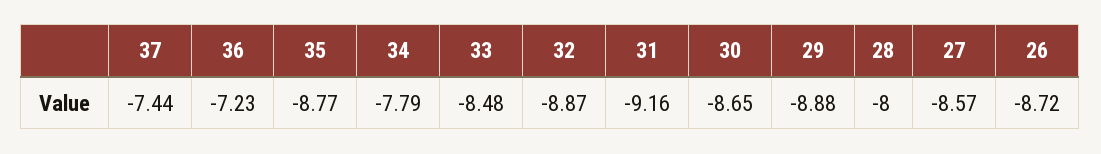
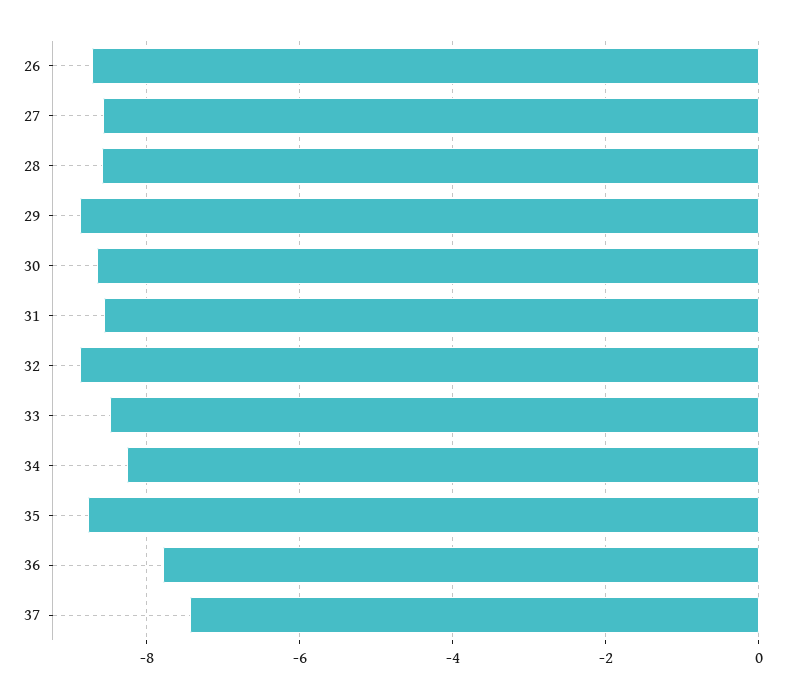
  {
    "37": -7.44,
-   "36": -7.23,
+   "36": -7.8,
    "35": -8.77,
-   "34": -7.79,
+   "34": -8.2,
    "33": -8.48,
    "32": -8.87,
-   "31": -9.16,
+   "31": -8.6,
    "30": -8.65,
    "29": -8.88,
-   "28": -8,
+   "28": -8.6,
    "27": -8.57,
    "26": -8.72
  }

